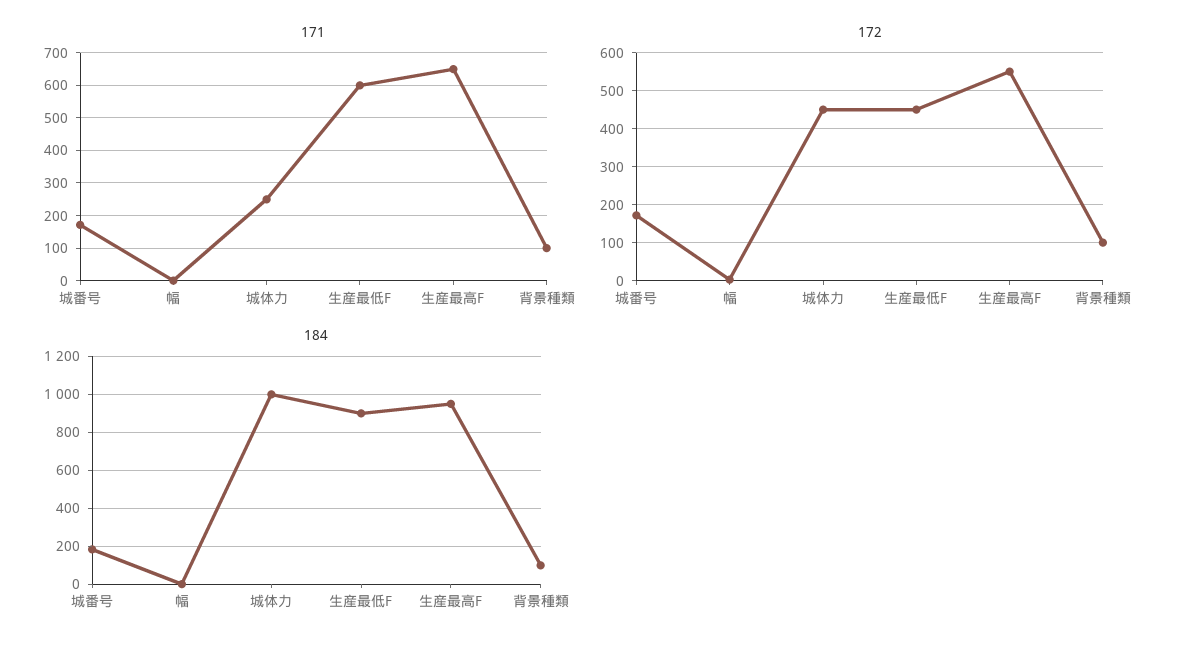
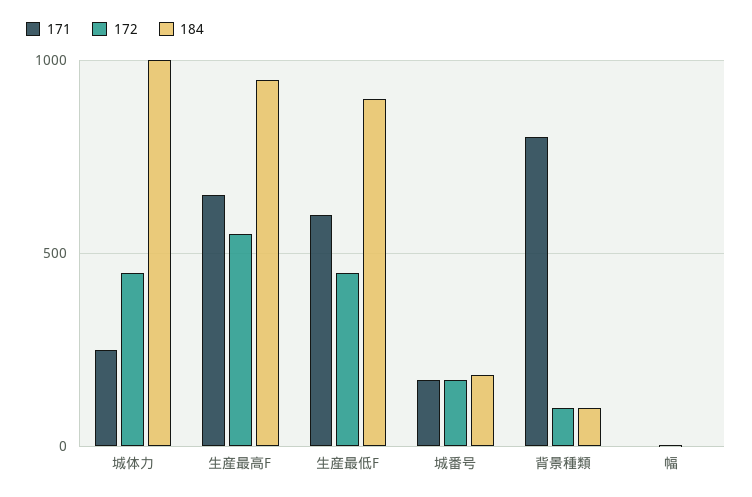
  {
    "171": {
      "城番号": 180,
      "幅": 0,
      "城体力": 260,
      "生産最低F": 600,
      "生産最高F": 660,
-     "背景種類": 100
+     "背景種類": 800
    },
    "172": {
      "城番号": 180,
      "幅": 0,
      "城体力": 460,
      "生産最低F": 460,
      "生産最高F": 560,
      "背景種類": 100
    },
    "184": {
      "城番号": 200,
      "幅": 0,
      "城体力": 1000,
      "生産最低F": 900,
      "生産最高F": 950,
      "背景種類": 100
    }
  }

